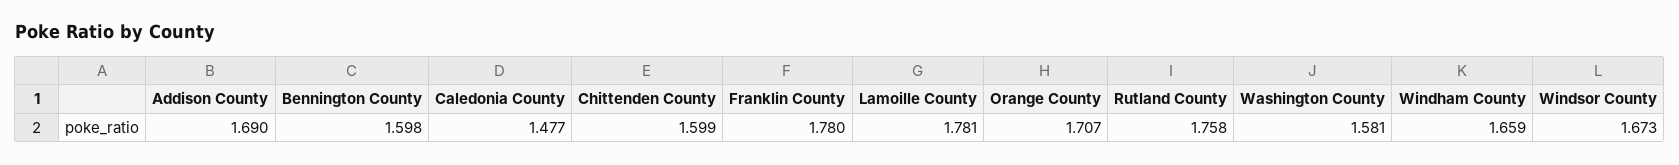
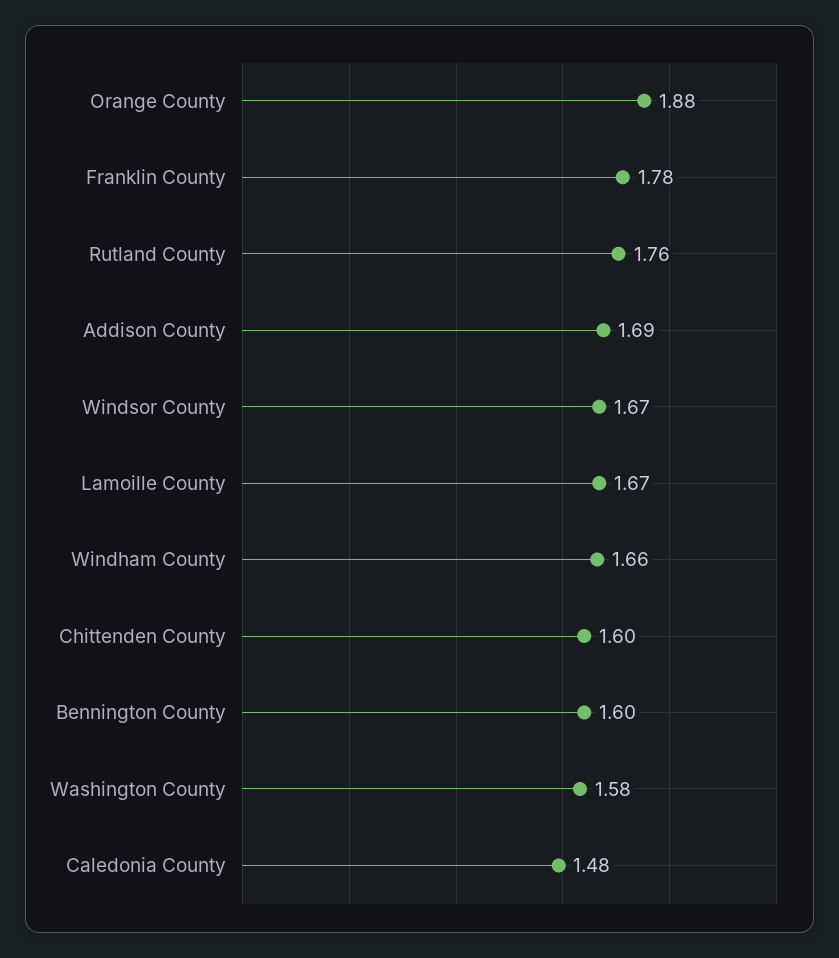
  {
    "Addison County": 1.69,
    "Bennington County": 1.598,
    "Caledonia County": 1.477,
    "Chittenden County": 1.599,
    "Franklin County": 1.78,
-   "Lamoille County": 1.781,
+   "Lamoille County": 1.67,
-   "Orange County": 1.707,
+   "Orange County": 1.88,
    "Rutland County": 1.758,
    "Washington County": 1.581,
    "Windham County": 1.659,
    "Windsor County": 1.673
  }

